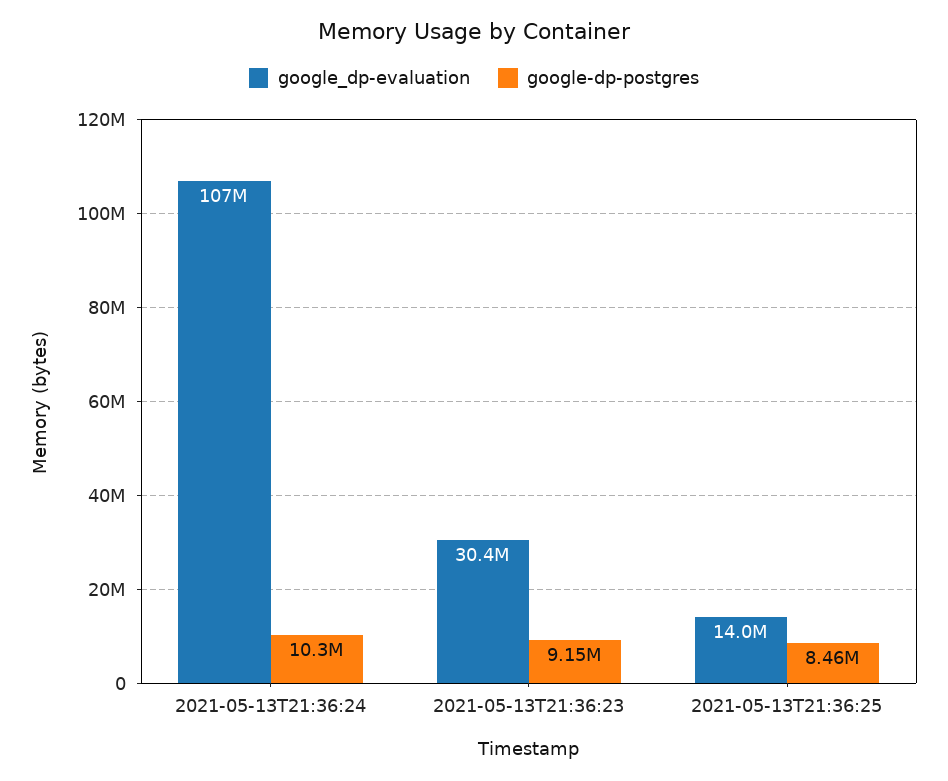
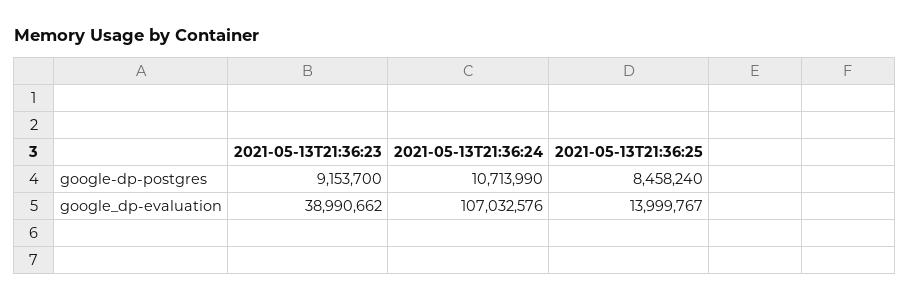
  {
    "google_dp-evaluation": {
      "2021-05-13T21:36:24": 107032576,
-     "2021-05-13T21:36:23": 30400000,
+     "2021-05-13T21:36:23": 38990662,
      "2021-05-13T21:36:25": 13999767
    },
    "google-dp-postgres": {
-     "2021-05-13T21:36:24": 10300000,
+     "2021-05-13T21:36:24": 10713990,
      "2021-05-13T21:36:23": 9153700,
      "2021-05-13T21:36:25": 8458240
    }
  }

